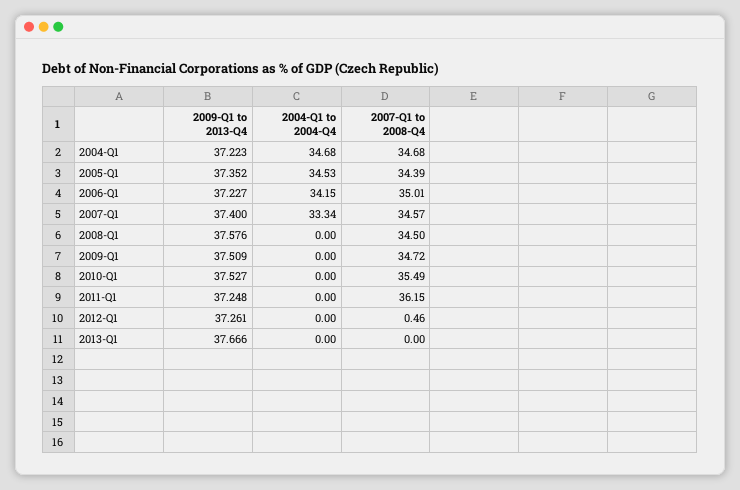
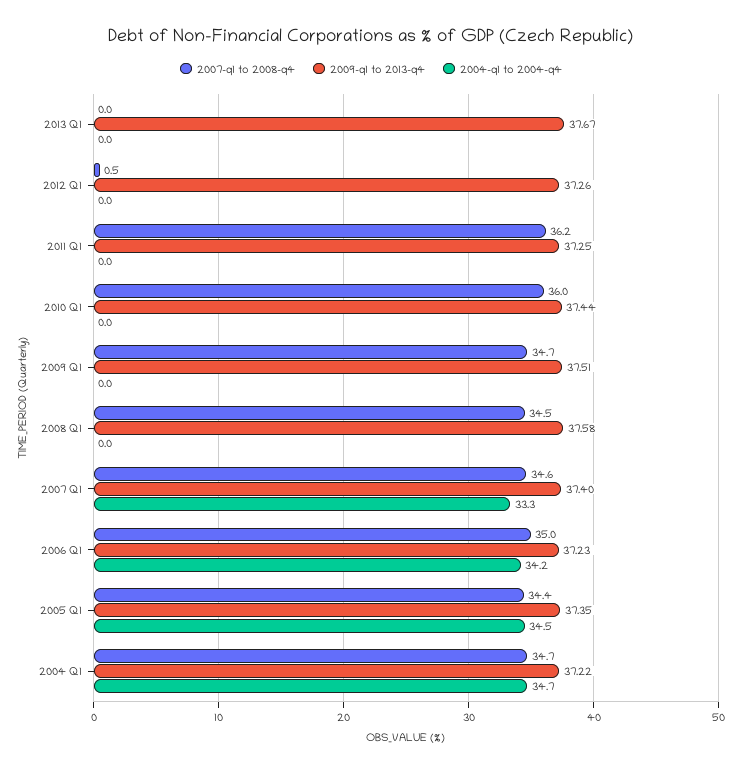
  {
    "2009-Q1 to 2013-Q4": {
      "2004-Q1": 37.223,
      "2005-Q1": 37.352,
      "2006-Q1": 37.227,
      "2007-Q1": 37.4,
      "2008-Q1": 37.576,
      "2009-Q1": 37.509,
-     "2010-Q1": 37.527,
+     "2010-Q1": 37.44,
      "2011-Q1": 37.248,
      "2012-Q1": 37.261,
      "2013-Q1": 37.666
    },
    "2004-Q1 to 2004-Q4": {
      "2004-Q1": 34.68,
      "2005-Q1": 34.53,
      "2006-Q1": 34.15,
      "2007-Q1": 33.34,
      "2008-Q1": 0,
      "2009-Q1": 0,
      "2010-Q1": 0,
      "2011-Q1": 0,
      "2012-Q1": 0,
      "2013-Q1": 0
    },
    "2007-Q1 to 2008-Q4": {
      "2004-Q1": 34.68,
      "2005-Q1": 34.39,
      "2006-Q1": 35.01,
      "2007-Q1": 34.57,
      "2008-Q1": 34.5,
      "2009-Q1": 34.72,
-     "2010-Q1": 35.49,
+     "2010-Q1": 36,
      "2011-Q1": 36.15,
      "2012-Q1": 0.46,
      "2013-Q1": 0
    }
  }

